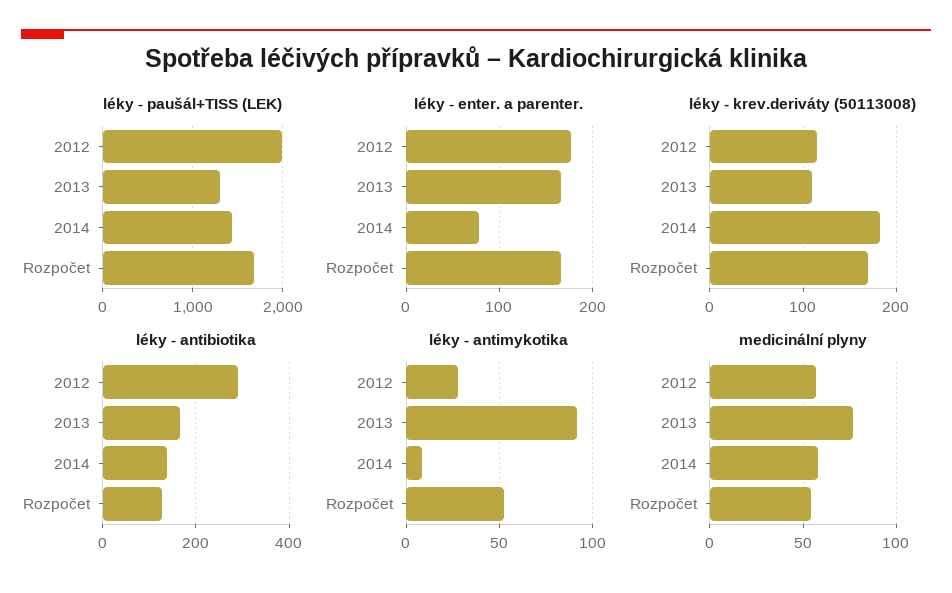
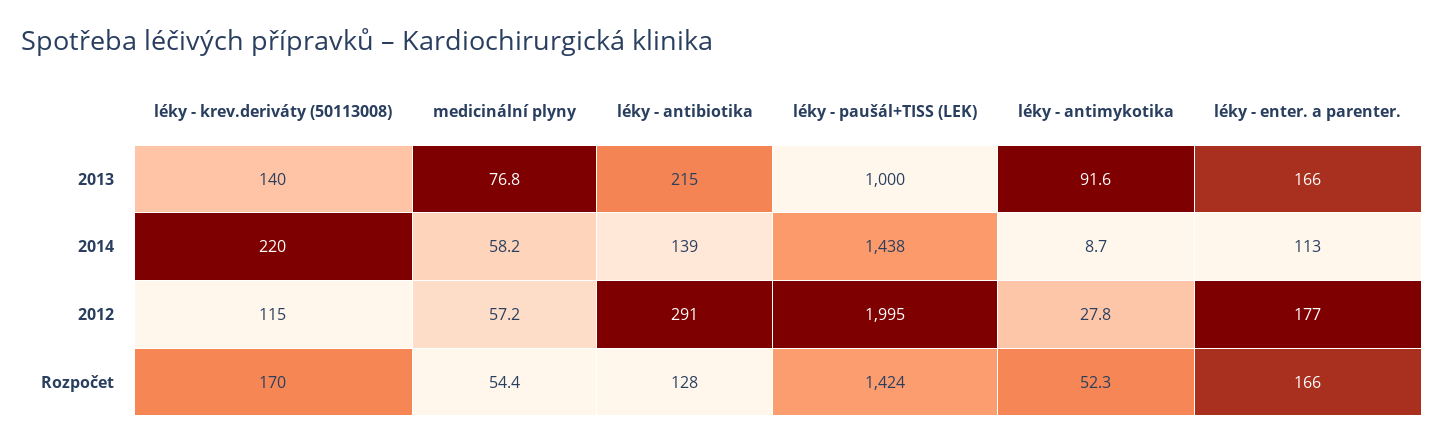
  {
    "léky - paušál+TISS (LEK)": {
      "2012": 1995,
-     "2013": 1300,
+     "2013": 1000,
      "2014": 1438,
-     "Rozpočet": 1700
+     "Rozpočet": 1424
    },
    "léky - enter. a parenter.": {
      "2012": 177,
      "2013": 166,
-     "2014": 80,
+     "2014": 113,
      "Rozpočet": 166
    },
    "léky - krev.deriváty (50113008)": {
      "2012": 115,
-     "2013": 110,
+     "2013": 140,
-     "2014": 180,
+     "2014": 220,
      "Rozpočet": 170
    },
    "léky - antibiotika": {
      "2012": 291,
-     "2013": 160,
+     "2013": 215,
      "2014": 139,
      "Rozpočet": 128
    },
    "léky - antimykotika": {
      "2012": 27.8,
      "2013": 91.6,
      "2014": 8.7,
      "Rozpočet": 52.3
    },
    "medicinální plyny": {
      "2012": 57.2,
      "2013": 76.8,
      "2014": 58.2,
      "Rozpočet": 54.4
    }
  }

